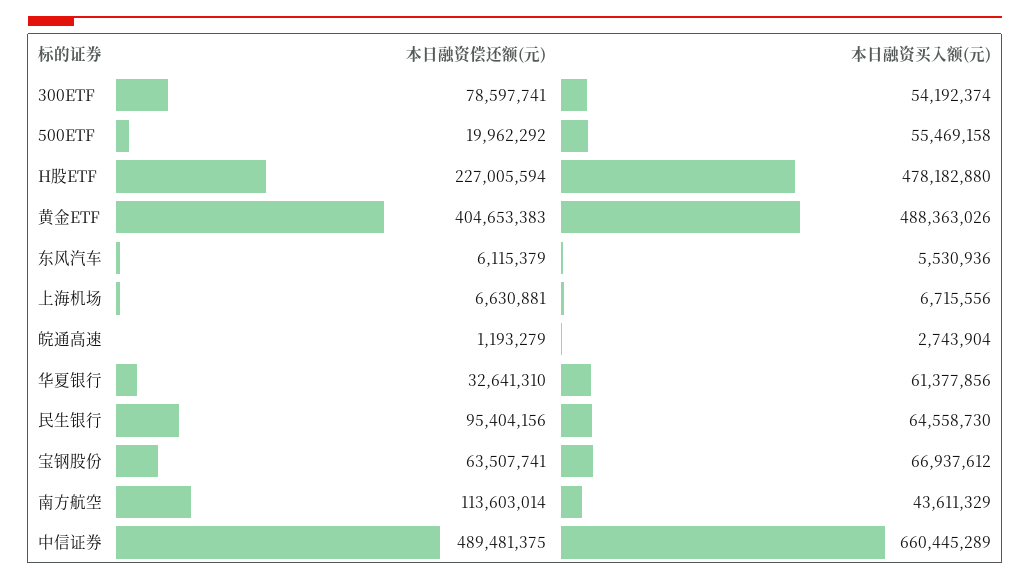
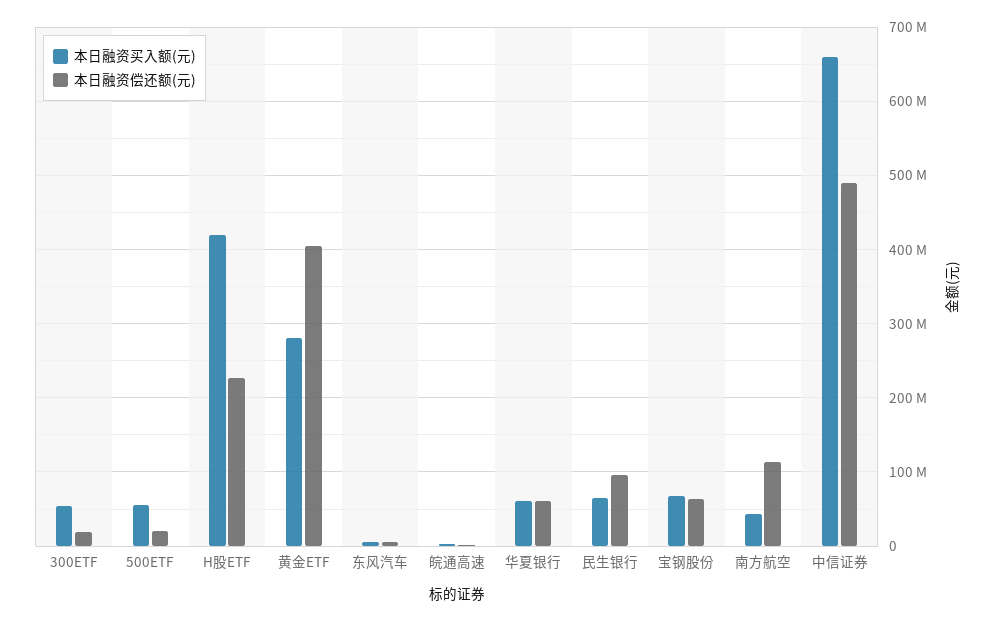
  {
    "本日融资偿还额(元)": {
-     "300ETF": 78597741,
+     "300ETF": 20000000,
      "500ETF": 19962292,
      "H股ETF": 227005594,
      "黄金ETF": 404653383,
      "东风汽车": 6115379,
-     "上海机场": 6630881,
      "皖通高速": 1193279,
-     "华夏银行": 32641310,
+     "华夏银行": 60000000,
      "民生银行": 95404156,
      "宝钢股份": 63507741,
      "南方航空": 113603014,
      "中信证券": 489481375
    },
    "本日融资买入额(元)": {
      "300ETF": 54192374,
      "500ETF": 55469158,
-     "H股ETF": 478182880,
+     "H股ETF": 420000000,
-     "黄金ETF": 488363026,
+     "黄金ETF": 280000000,
      "东风汽车": 5530936,
-     "上海机场": 6715556,
      "皖通高速": 2743904,
      "华夏银行": 61377856,
      "民生银行": 64558730,
      "宝钢股份": 66937612,
      "南方航空": 43611329,
      "中信证券": 660445289
    }
  }

